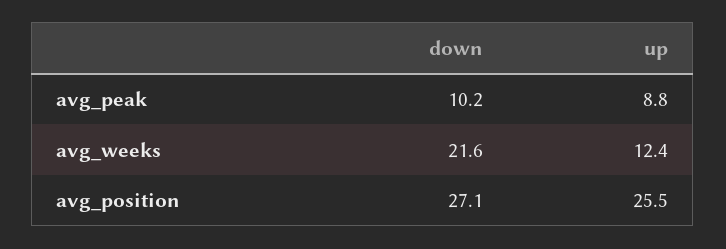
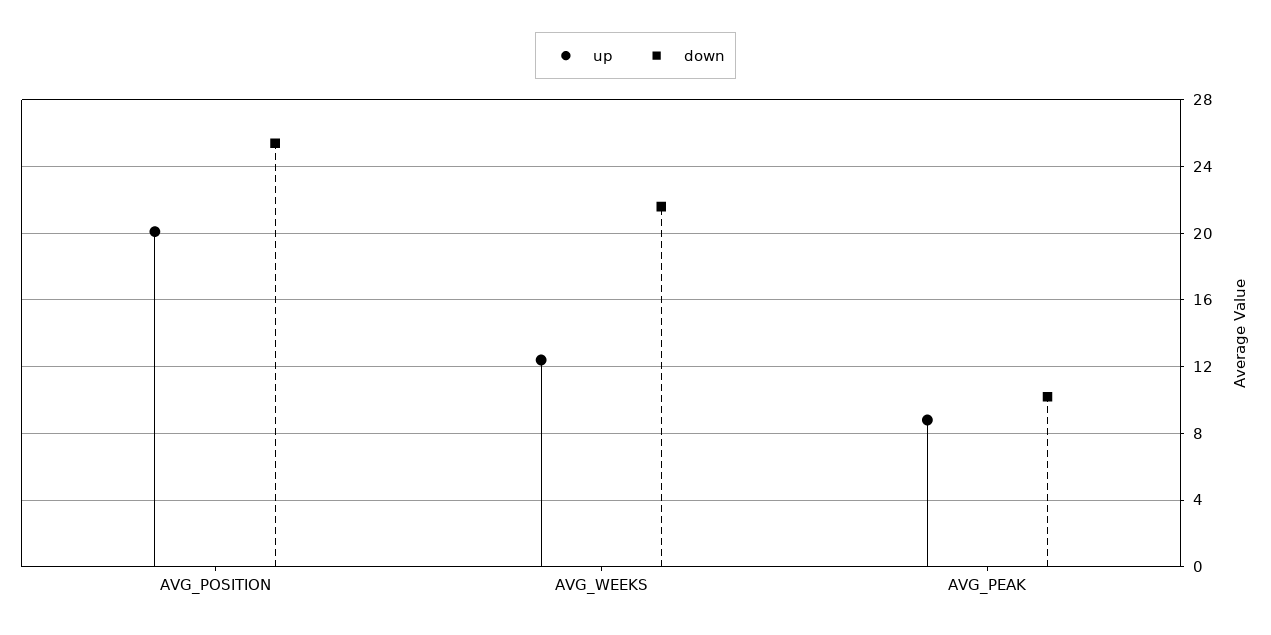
  {
    "down": {
      "avg_peak": 10.2,
      "avg_weeks": 21.6,
-     "avg_position": 27.1
+     "avg_position": 25.5
    },
    "up": {
      "avg_peak": 8.8,
      "avg_weeks": 12.4,
-     "avg_position": 25.5
+     "avg_position": 20
    }
  }

